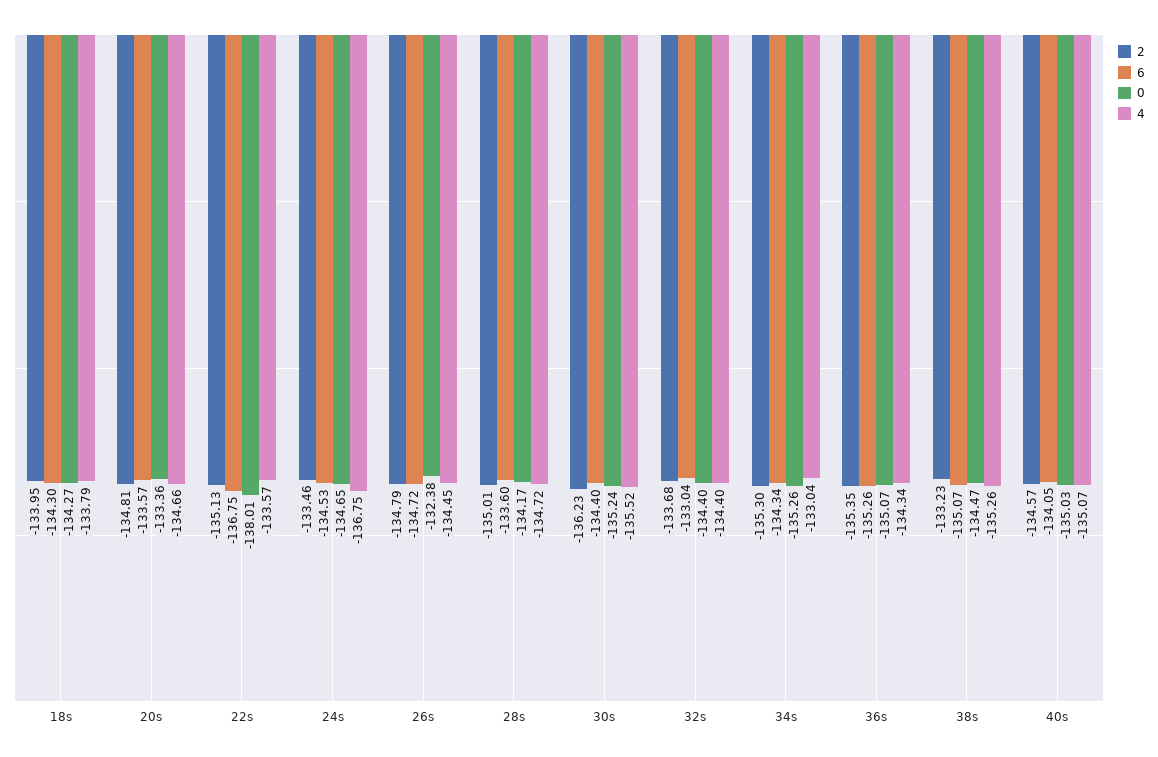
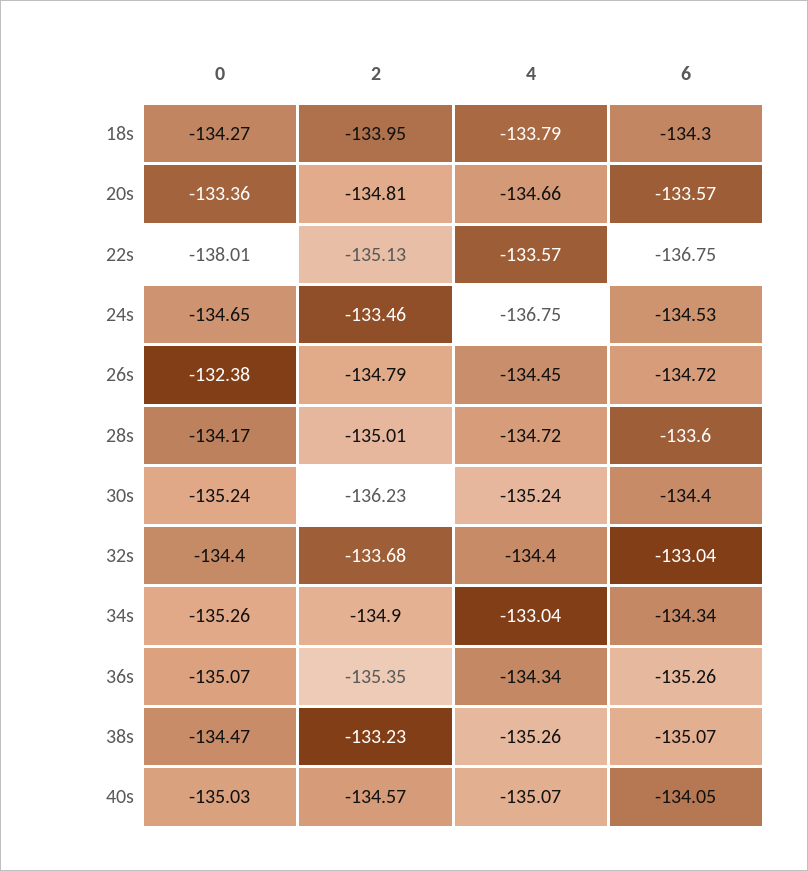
  {
    "2": {
      "18s": -133.95,
      "20s": -134.81,
      "22s": -135.13,
      "24s": -133.46,
      "26s": -134.79,
      "28s": -135.01,
      "30s": -136.23,
      "32s": -133.68,
-     "34s": -135.3,
+     "34s": -134.9,
      "36s": -135.35,
      "38s": -133.23,
      "40s": -134.57
    },
    "6": {
      "18s": -134.3,
      "20s": -133.57,
      "22s": -136.75,
      "24s": -134.53,
      "26s": -134.72,
      "28s": -133.6,
      "30s": -134.4,
      "32s": -133.04,
      "34s": -134.34,
      "36s": -135.26,
      "38s": -135.07,
      "40s": -134.05
    },
    "0": {
      "18s": -134.27,
      "20s": -133.36,
      "22s": -138.01,
      "24s": -134.65,
      "26s": -132.38,
      "28s": -134.17,
      "30s": -135.24,
      "32s": -134.4,
      "34s": -135.26,
      "36s": -135.07,
      "38s": -134.47,
      "40s": -135.03
    },
    "4": {
      "18s": -133.79,
      "20s": -134.66,
      "22s": -133.57,
      "24s": -136.75,
      "26s": -134.45,
      "28s": -134.72,
-     "30s": -135.52,
+     "30s": -135.24,
      "32s": -134.4,
      "34s": -133.04,
      "36s": -134.34,
      "38s": -135.26,
      "40s": -135.07
    }
  }

